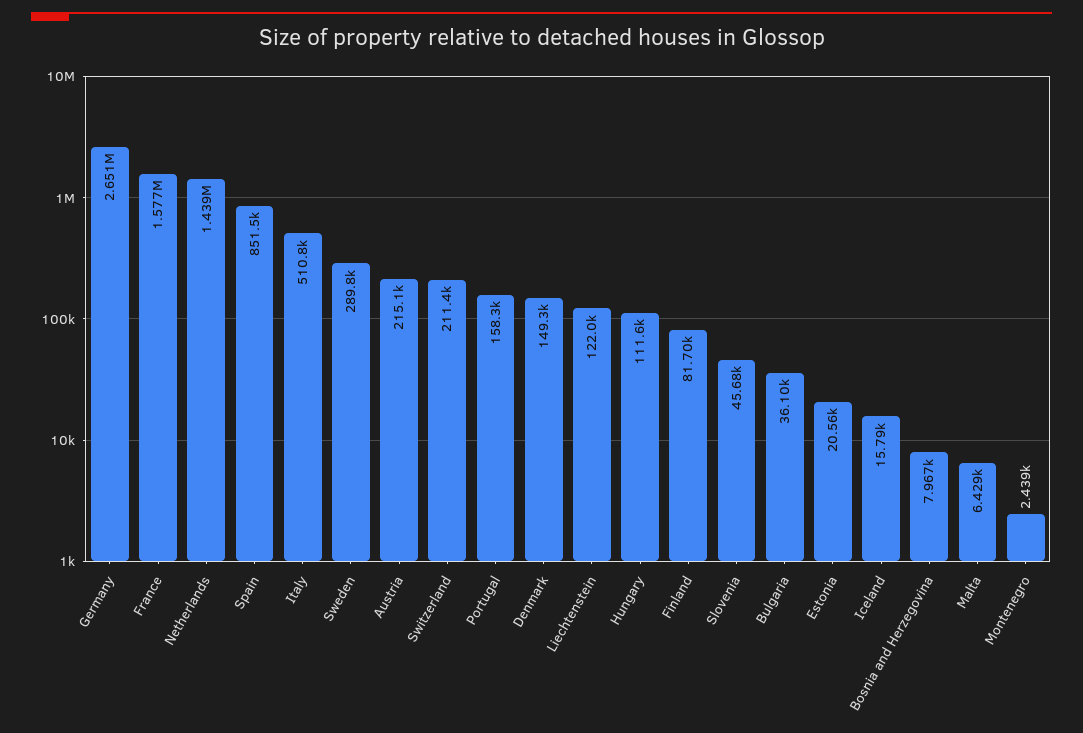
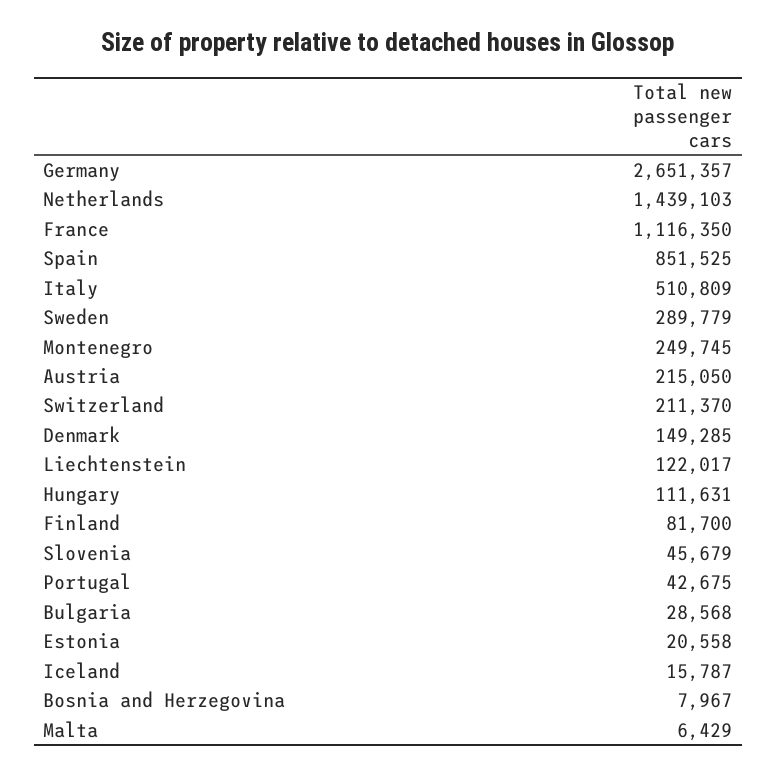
  {
    "Germany": 2651357,
-   "France": 1577000,
+   "France": 1116350,
    "Netherlands": 1439103,
    "Spain": 851525,
    "Italy": 510809,
    "Sweden": 289779,
    "Austria": 215050,
    "Switzerland": 211370,
-   "Portugal": 158300,
+   "Portugal": 42675,
    "Denmark": 149285,
    "Liechtenstein": 122017,
    "Hungary": 111631,
    "Finland": 81700,
    "Slovenia": 45679,
-   "Bulgaria": 36100,
+   "Bulgaria": 28568,
    "Estonia": 20558,
    "Iceland": 15787,
    "Bosnia and Herzegovina": 7967,
    "Malta": 6429,
-   "Montenegro": 2439
+   "Montenegro": 249745
  }

